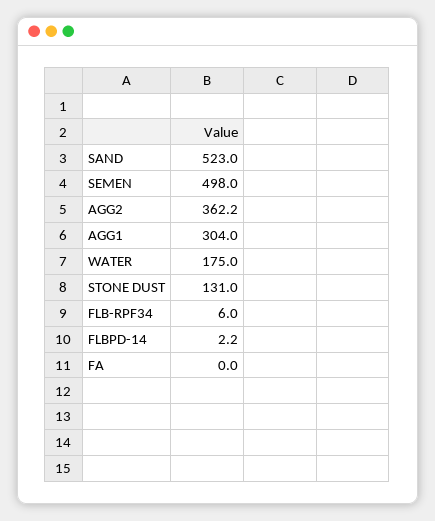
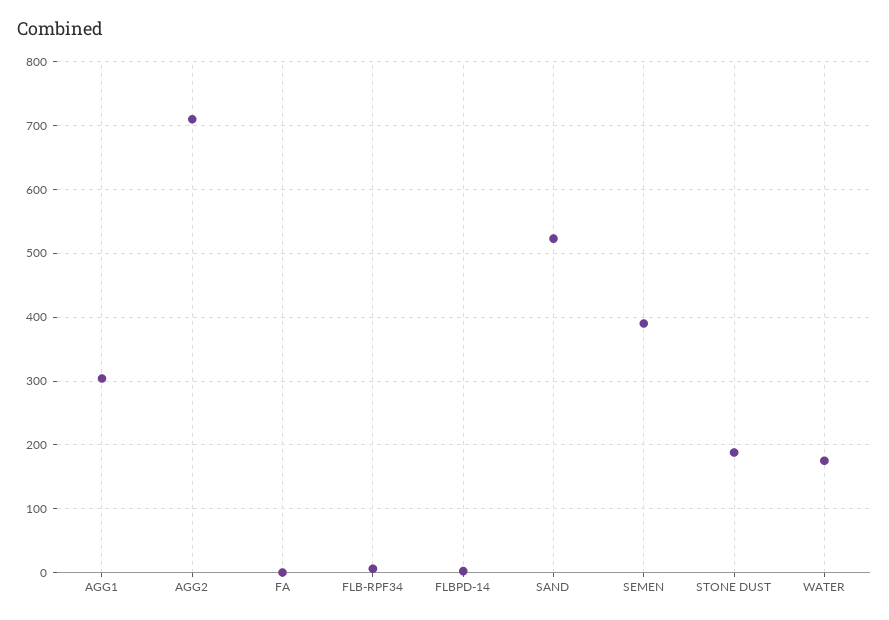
  {
    "SAND": 523,
-   "SEMEN": 498,
+   "SEMEN": 390,
-   "AGG2": 362.2,
+   "AGG2": 710,
    "AGG1": 304,
    "WATER": 175,
-   "STONE DUST": 131,
+   "STONE DUST": 190,
    "FLB-RPF34": 6,
    "FLBPD-14": 2.2,
    "FA": 0
  }

